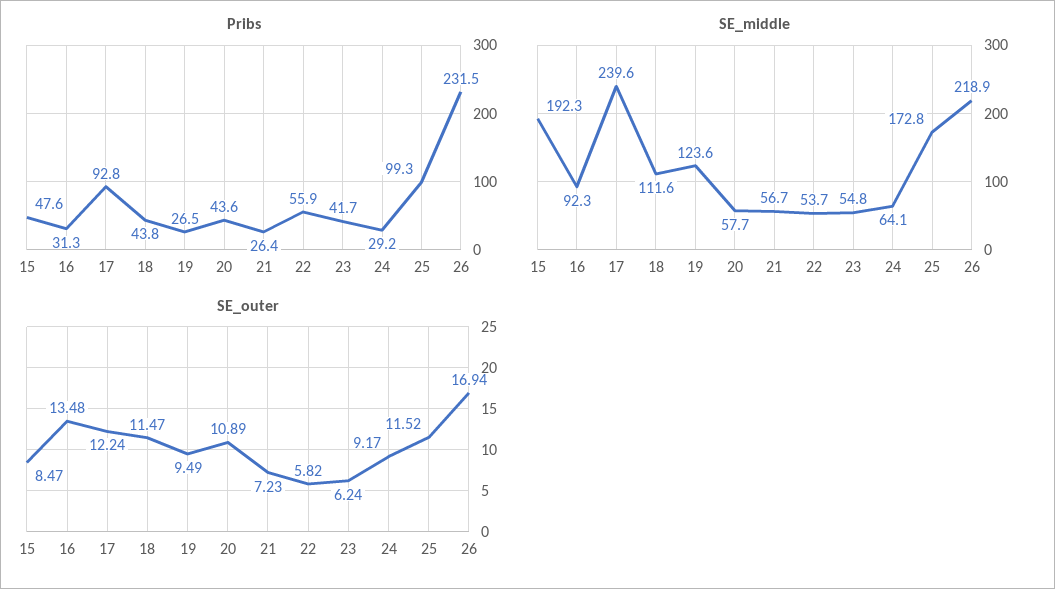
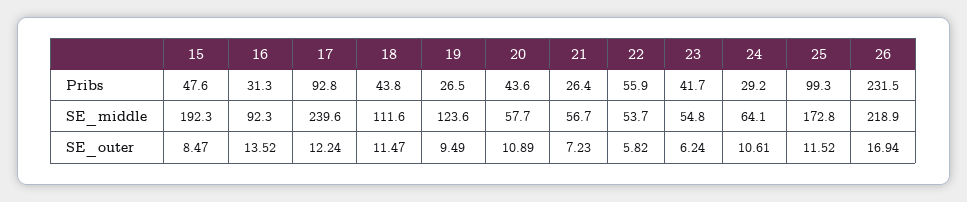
  {
    "Pribs": {
      "15": 47.6,
      "16": 31.3,
      "17": 92.8,
      "18": 43.8,
      "19": 26.5,
      "20": 43.6,
      "21": 26.4,
      "22": 55.9,
      "23": 41.7,
      "24": 29.2,
      "25": 99.3,
      "26": 231.5
    },
    "SE_middle": {
      "15": 192.3,
      "16": 92.3,
      "17": 239.6,
      "18": 111.6,
      "19": 123.6,
      "20": 57.7,
      "21": 56.7,
      "22": 53.7,
      "23": 54.8,
      "24": 64.1,
      "25": 172.8,
      "26": 218.9
    },
    "SE_outer": {
      "15": 8.47,
-     "16": 13.48,
+     "16": 13.52,
      "17": 12.24,
      "18": 11.47,
      "19": 9.49,
      "20": 10.89,
      "21": 7.23,
      "22": 5.82,
      "23": 6.24,
-     "24": 9.17,
+     "24": 10.61,
      "25": 11.52,
      "26": 16.94
    }
  }

